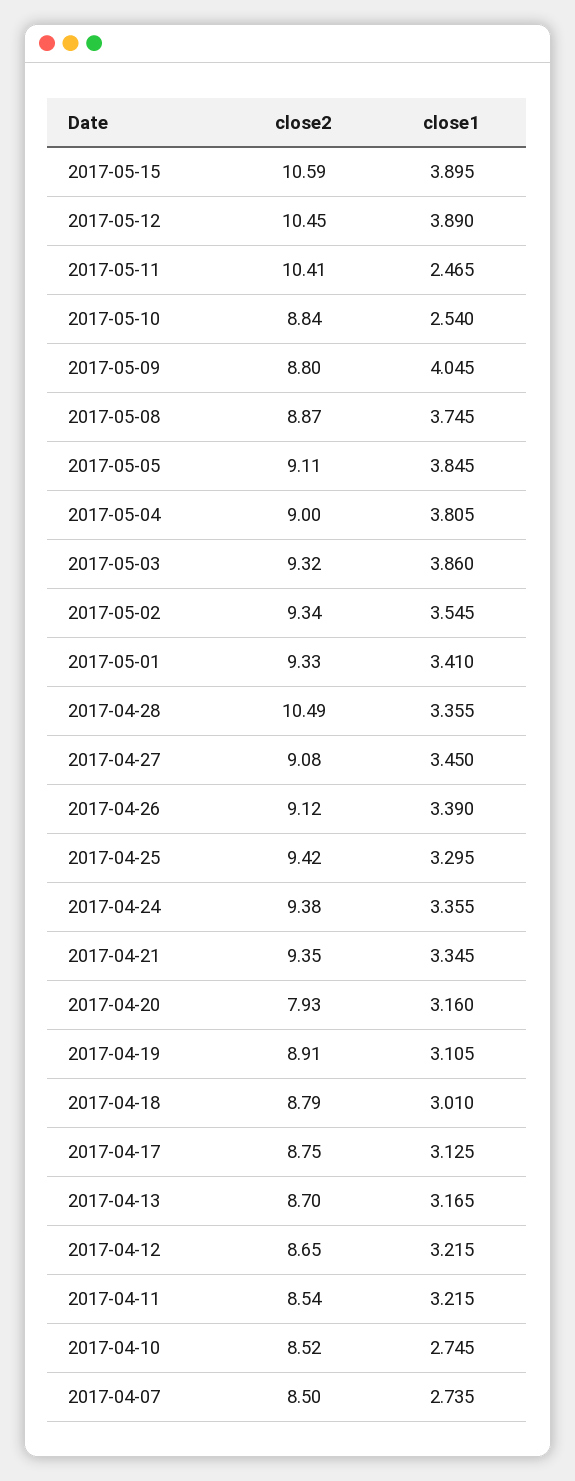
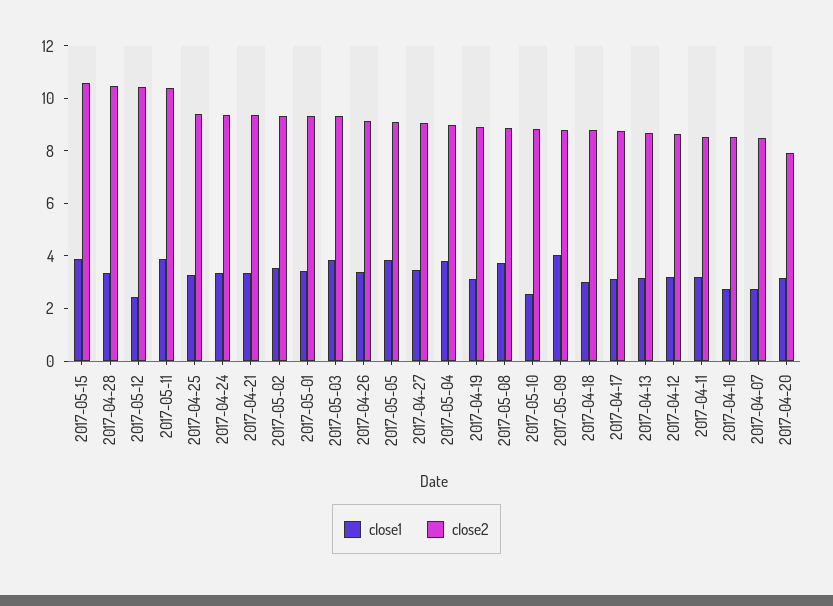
  {
    "close2": {
      "2017-05-15": 10.59,
      "2017-05-12": 10.45,
      "2017-05-11": 10.41,
      "2017-05-10": 8.84,
      "2017-05-09": 8.8,
      "2017-05-08": 8.87,
      "2017-05-05": 9.11,
      "2017-05-04": 9,
      "2017-05-03": 9.32,
      "2017-05-02": 9.34,
      "2017-05-01": 9.33,
      "2017-04-28": 10.49,
      "2017-04-27": 9.08,
      "2017-04-26": 9.12,
      "2017-04-25": 9.42,
      "2017-04-24": 9.38,
      "2017-04-21": 9.35,
      "2017-04-20": 7.93,
      "2017-04-19": 8.91,
      "2017-04-18": 8.79,
      "2017-04-17": 8.75,
      "2017-04-13": 8.7,
      "2017-04-12": 8.65,
      "2017-04-11": 8.54,
      "2017-04-10": 8.52,
      "2017-04-07": 8.5
    },
    "close1": {
      "2017-05-15": 3.895,
-     "2017-05-12": 3.89,
+     "2017-05-12": 2.5,
-     "2017-05-11": 2.465,
+     "2017-05-11": 4,
      "2017-05-10": 2.54,
      "2017-05-09": 4.045,
      "2017-05-08": 3.745,
      "2017-05-05": 3.845,
      "2017-05-04": 3.805,
      "2017-05-03": 3.86,
      "2017-05-02": 3.545,
      "2017-05-01": 3.41,
      "2017-04-28": 3.355,
      "2017-04-27": 3.45,
      "2017-04-26": 3.39,
      "2017-04-25": 3.295,
      "2017-04-24": 3.355,
      "2017-04-21": 3.345,
      "2017-04-20": 3.16,
      "2017-04-19": 3.105,
      "2017-04-18": 3.01,
      "2017-04-17": 3.125,
      "2017-04-13": 3.165,
      "2017-04-12": 3.215,
      "2017-04-11": 3.215,
      "2017-04-10": 2.745,
      "2017-04-07": 2.735
    }
  }

